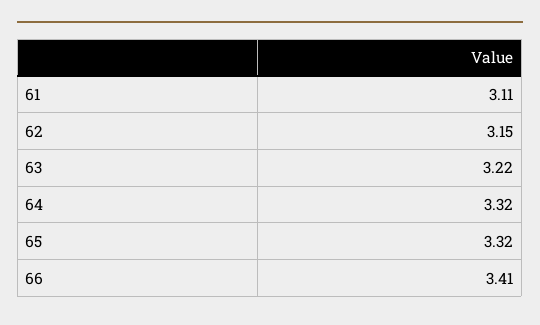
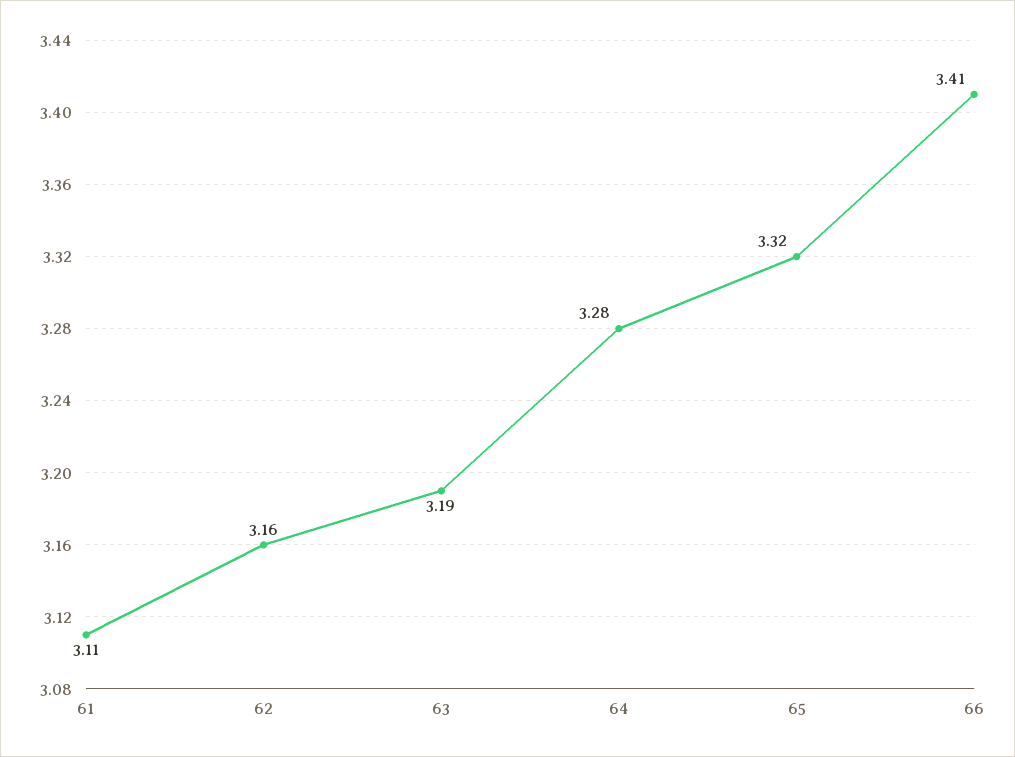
  {
    "61": 3.11,
-   "62": 3.15,
+   "62": 3.16,
-   "63": 3.22,
+   "63": 3.19,
-   "64": 3.32,
+   "64": 3.28,
    "65": 3.32,
    "66": 3.41
  }

